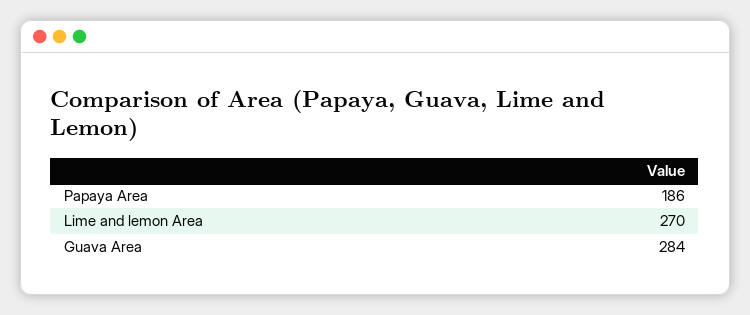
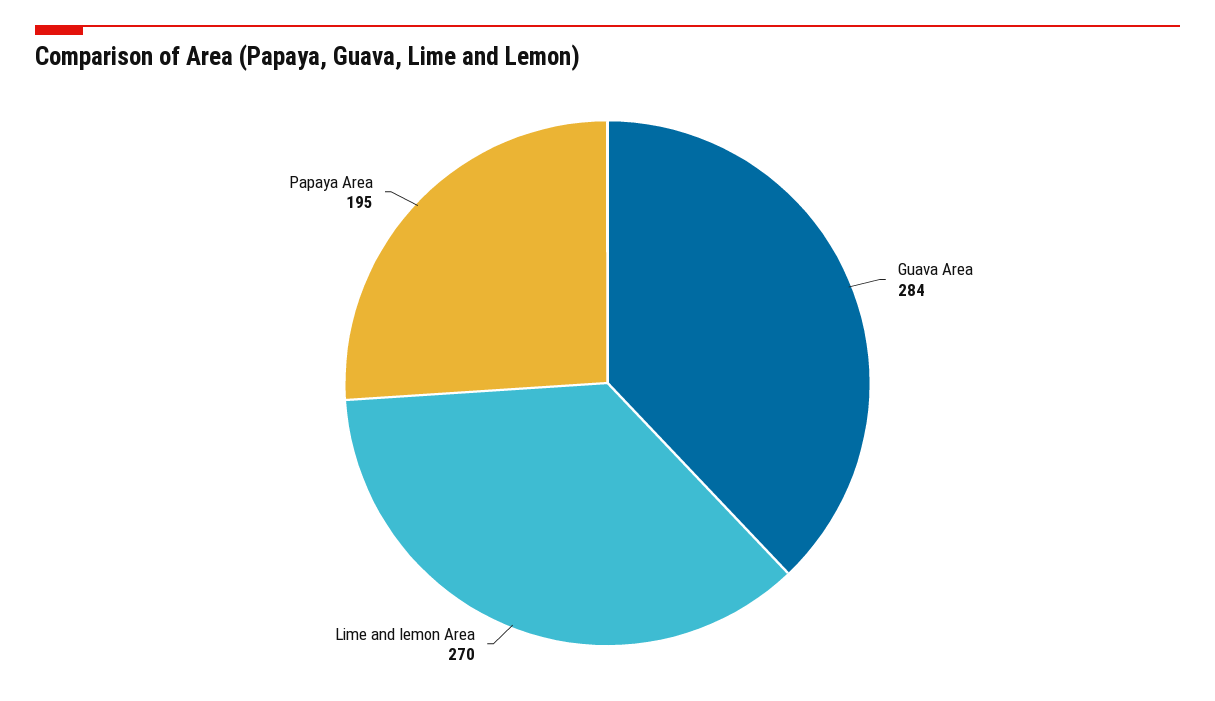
  {
-   "Papaya Area": 186,
+   "Papaya Area": 195,
    "Lime and lemon Area": 270,
    "Guava Area": 284
  }

